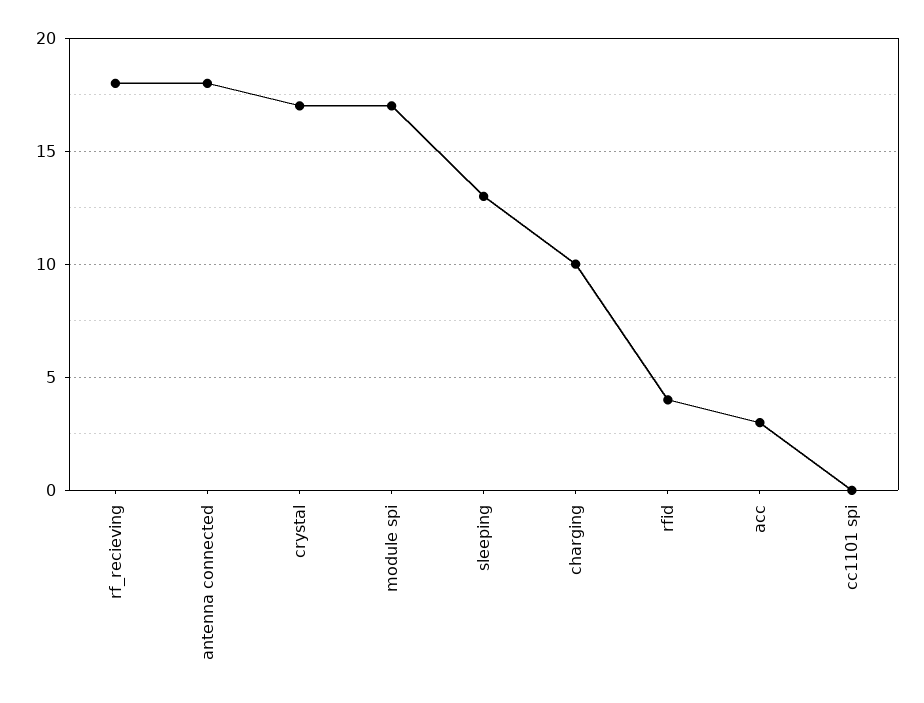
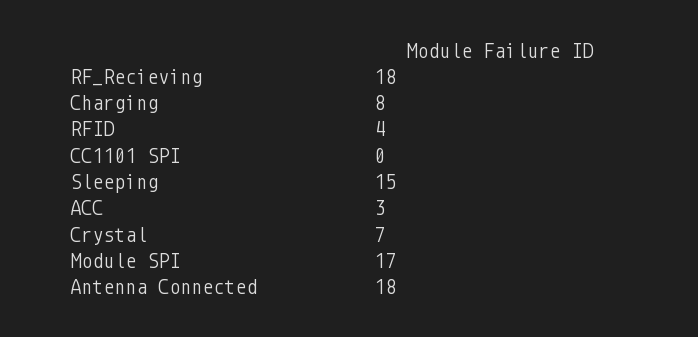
  {
    "rf_recieving": 18,
    "antenna connected": 18,
-   "crystal": 17,
+   "crystal": 7,
    "module spi": 17,
-   "sleeping": 13,
+   "sleeping": 15,
-   "charging": 10,
+   "charging": 8,
    "rfid": 4,
    "acc": 3,
    "cc1101 spi": 0
  }

